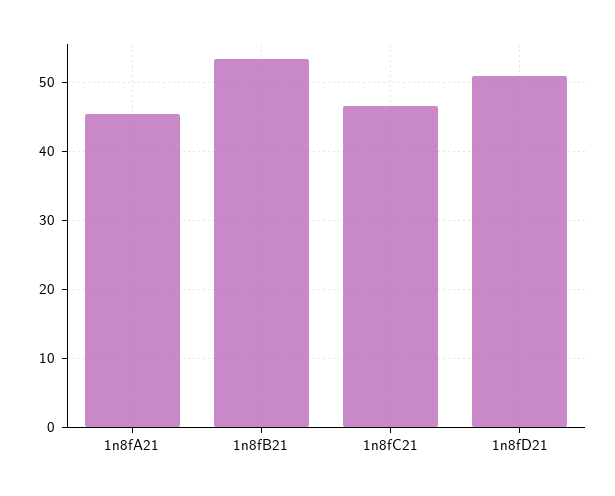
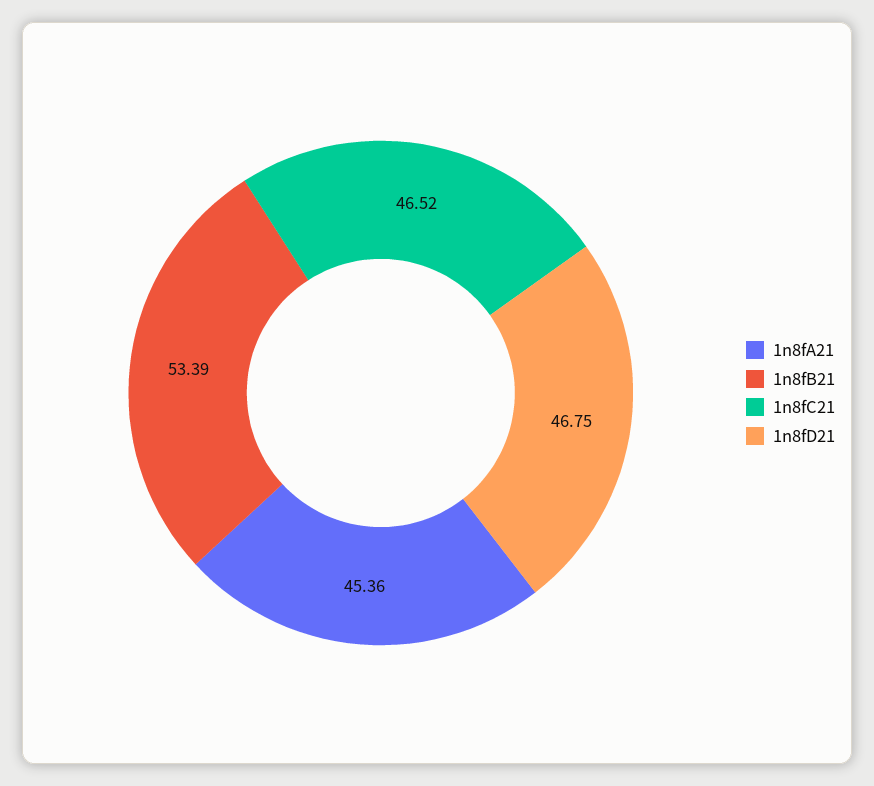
  {
    "1n8fA21": 45.36,
    "1n8fB21": 53.39,
    "1n8fC21": 46.52,
-   "1n8fD21": 51
+   "1n8fD21": 46.75
  }

